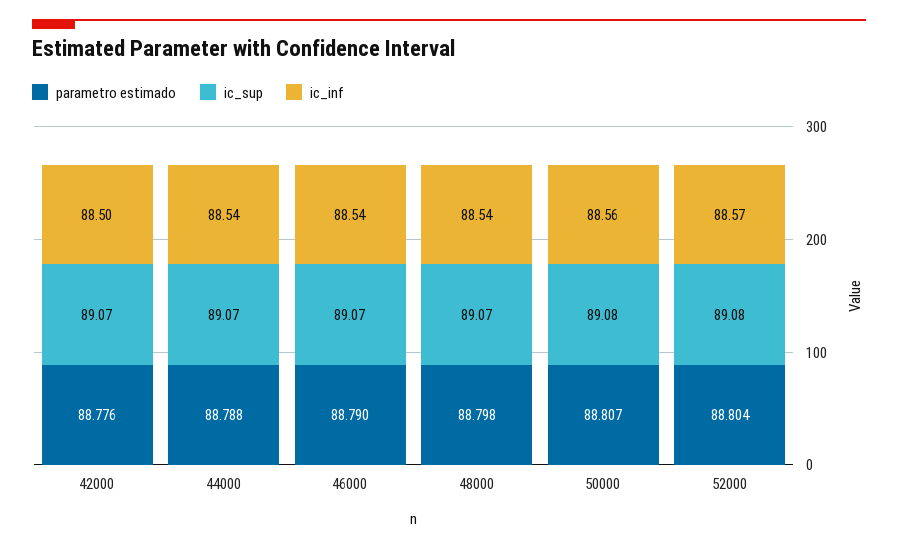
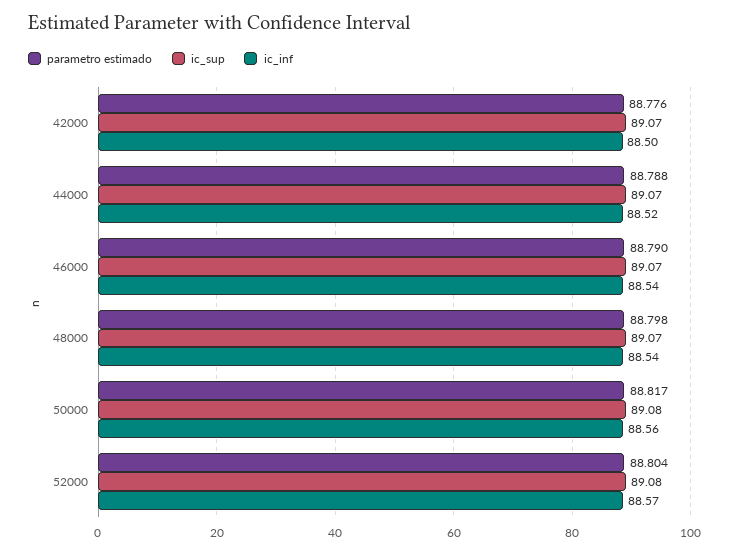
  {
    "parametro estimado": {
      "42000": 88.776,
      "44000": 88.788,
      "46000": 88.79,
      "48000": 88.798,
-     "50000": 88.807,
+     "50000": 88.817,
      "52000": 88.804
    },
    "ic_sup": {
      "42000": 89.07,
      "44000": 89.07,
      "46000": 89.07,
      "48000": 89.07,
      "50000": 89.08,
      "52000": 89.08
    },
    "ic_inf": {
      "42000": 88.5,
-     "44000": 88.54,
+     "44000": 88.52,
      "46000": 88.54,
      "48000": 88.54,
      "50000": 88.56,
      "52000": 88.57
    }
  }

